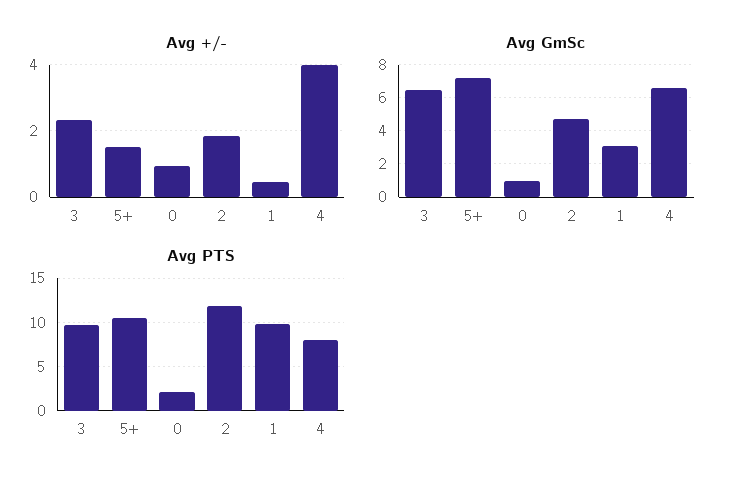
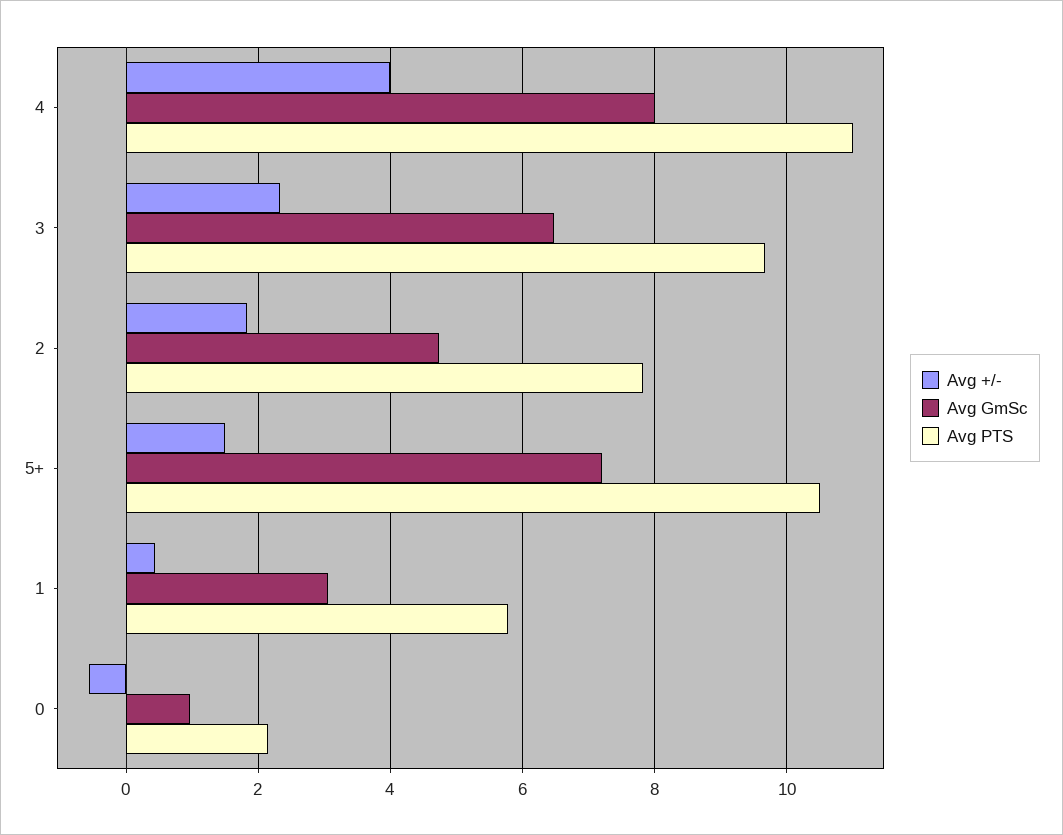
  {
    "Avg +/-": {
      "3": 2.4,
      "5+": 1.6,
-     "0": 1,
+     "0": -0.6,
      "2": 1.8,
      "1": 0.4,
      "4": 4
    },
    "Avg GmSc": {
      "3": 6.4,
      "5+": 7.2,
      "0": 1,
      "2": 4.8,
      "1": 3,
-     "4": 6.5
+     "4": 8
    },
    "Avg PTS": {
      "3": 9.6,
      "5+": 10.6,
      "0": 2.2,
-     "2": 12,
+     "2": 7.8,
-     "1": 10,
+     "1": 5.8,
-     "4": 8
+     "4": 11
    }
  }

